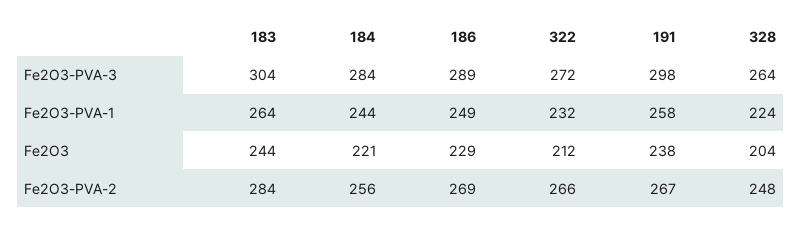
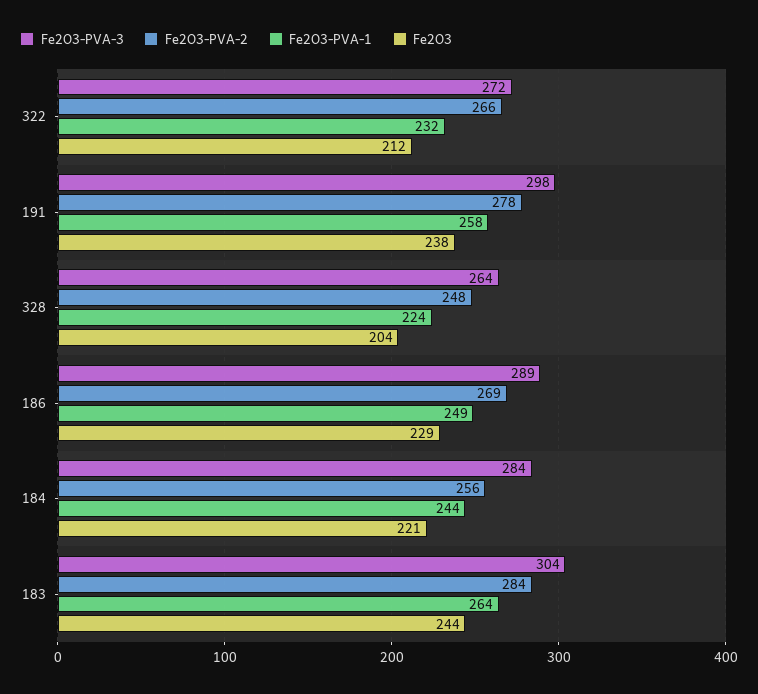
  {
    "Fe2O3-PVA-3": {
      "183": 304,
      "184": 284,
      "186": 289,
      "322": 272,
      "191": 298,
      "328": 264
    },
    "Fe2O3-PVA-1": {
      "183": 264,
      "184": 244,
      "186": 249,
      "322": 232,
      "191": 258,
      "328": 224
    },
    "Fe2O3": {
      "183": 244,
      "184": 221,
      "186": 229,
      "322": 212,
      "191": 238,
      "328": 204
    },
    "Fe2O3-PVA-2": {
      "183": 284,
      "184": 256,
      "186": 269,
      "322": 266,
-     "191": 267,
+     "191": 278,
      "328": 248
    }
  }

